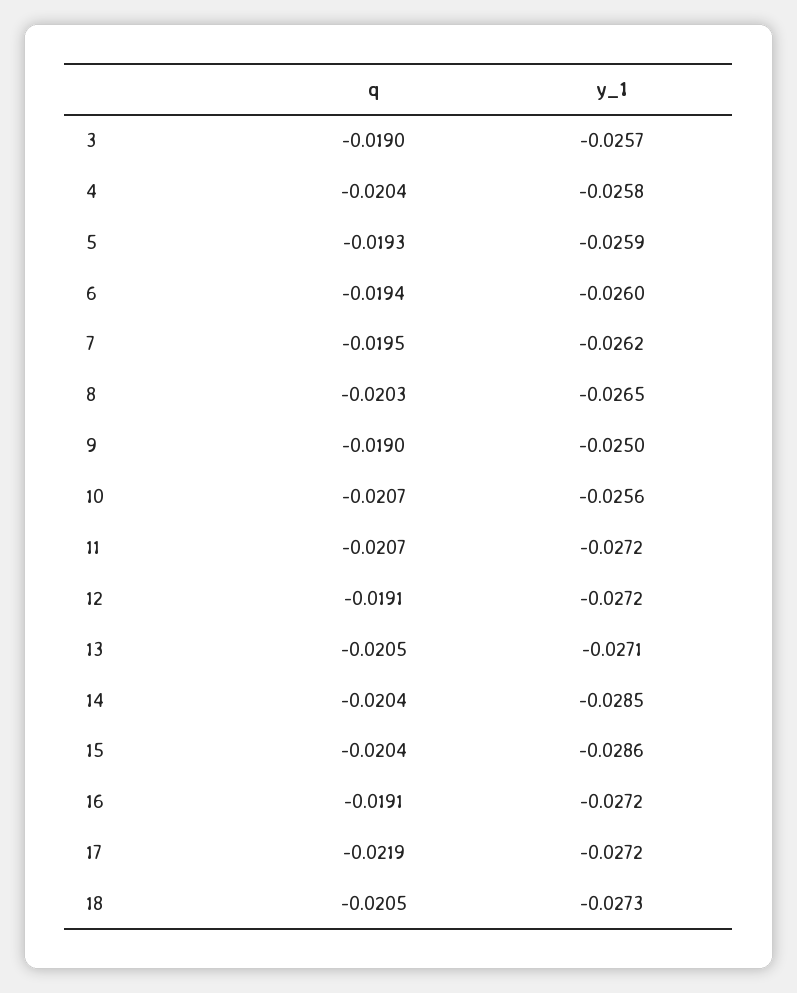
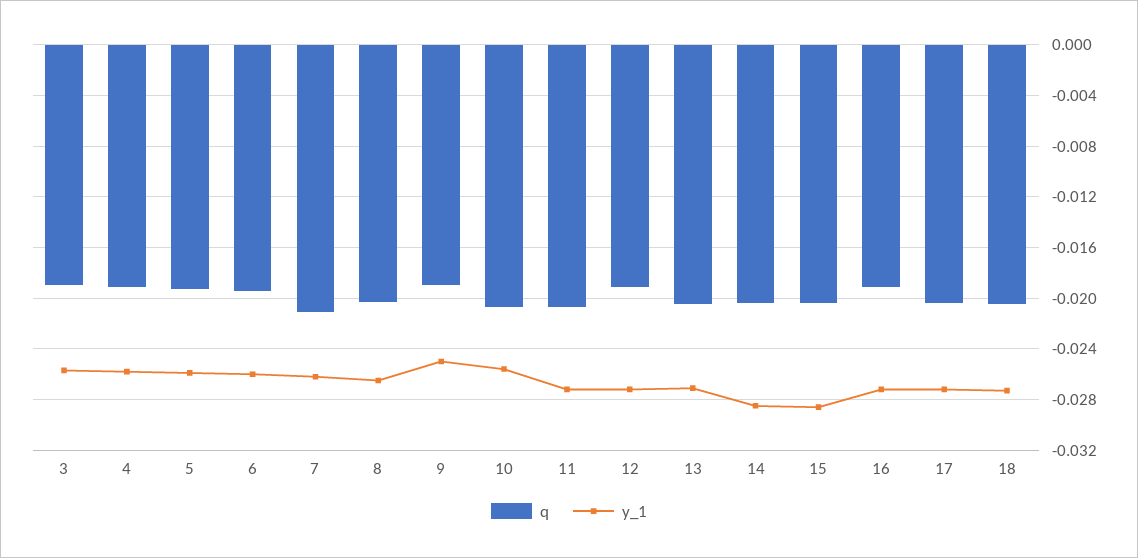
  {
    "q": {
      "3": -0.019,
-     "4": -0.0204,
+     "4": -0.019,
      "5": -0.0193,
      "6": -0.0194,
-     "7": -0.0195,
+     "7": -0.021,
      "8": -0.0203,
      "9": -0.019,
      "10": -0.0207,
      "11": -0.0207,
      "12": -0.0191,
      "13": -0.0205,
      "14": -0.0204,
      "15": -0.0204,
      "16": -0.0191,
-     "17": -0.0219,
+     "17": -0.0205,
      "18": -0.0205
    },
    "y_1": {
      "3": -0.0257,
      "4": -0.0258,
      "5": -0.0259,
      "6": -0.026,
      "7": -0.0262,
      "8": -0.0265,
      "9": -0.025,
      "10": -0.0256,
      "11": -0.0272,
      "12": -0.0272,
      "13": -0.0271,
      "14": -0.0285,
      "15": -0.0286,
      "16": -0.0272,
      "17": -0.0272,
      "18": -0.0273
    }
  }

